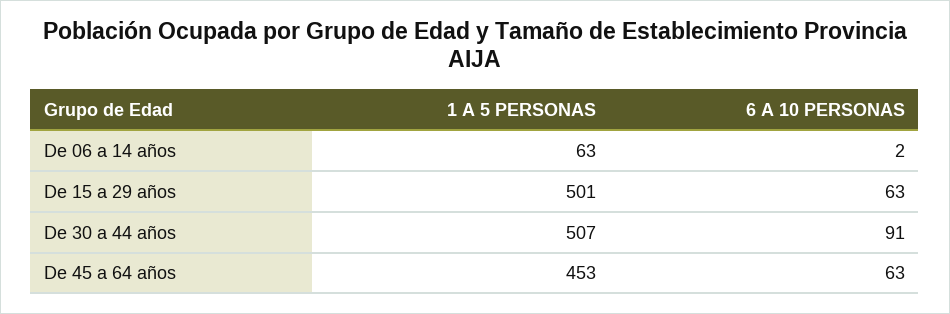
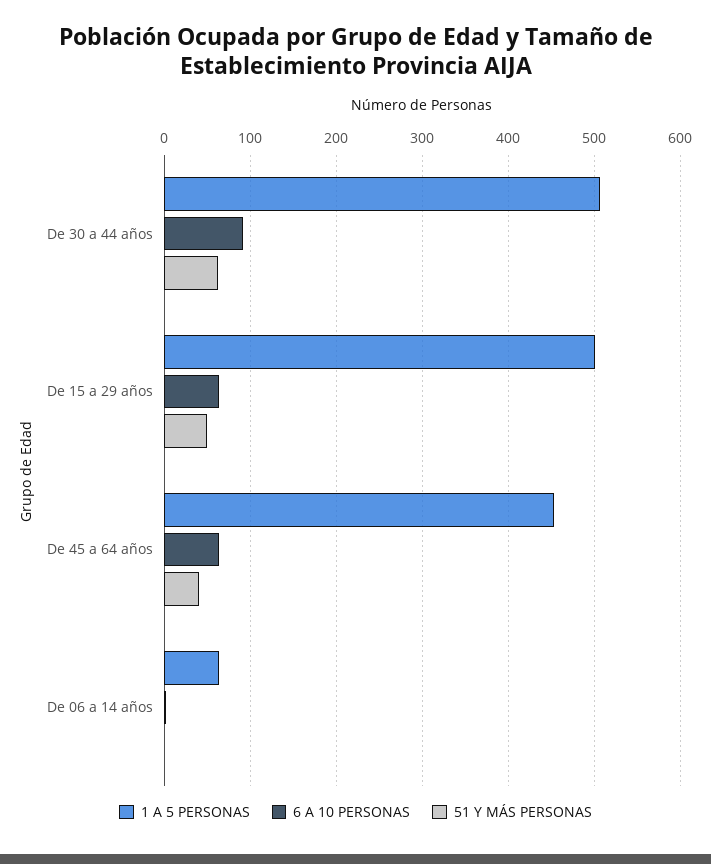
  {
    "1 A 5 PERSONAS": {
      "De 06 a 14 años": 63,
      "De 15 a 29 años": 501,
      "De 30 a 44 años": 507,
      "De 45 a 64 años": 453
    },
    "6 A 10 PERSONAS": {
      "De 06 a 14 años": 2,
      "De 15 a 29 años": 63,
      "De 30 a 44 años": 91,
      "De 45 a 64 años": 63
-   }
+   },
+   "51 Y MÁS PERSONAS": {
+     "De 30 a 44 años": 60,
+     "De 15 a 29 años": 50,
+     "De 45 a 64 años": 40,
+     "De 06 a 14 años": 0
+   }
  }

